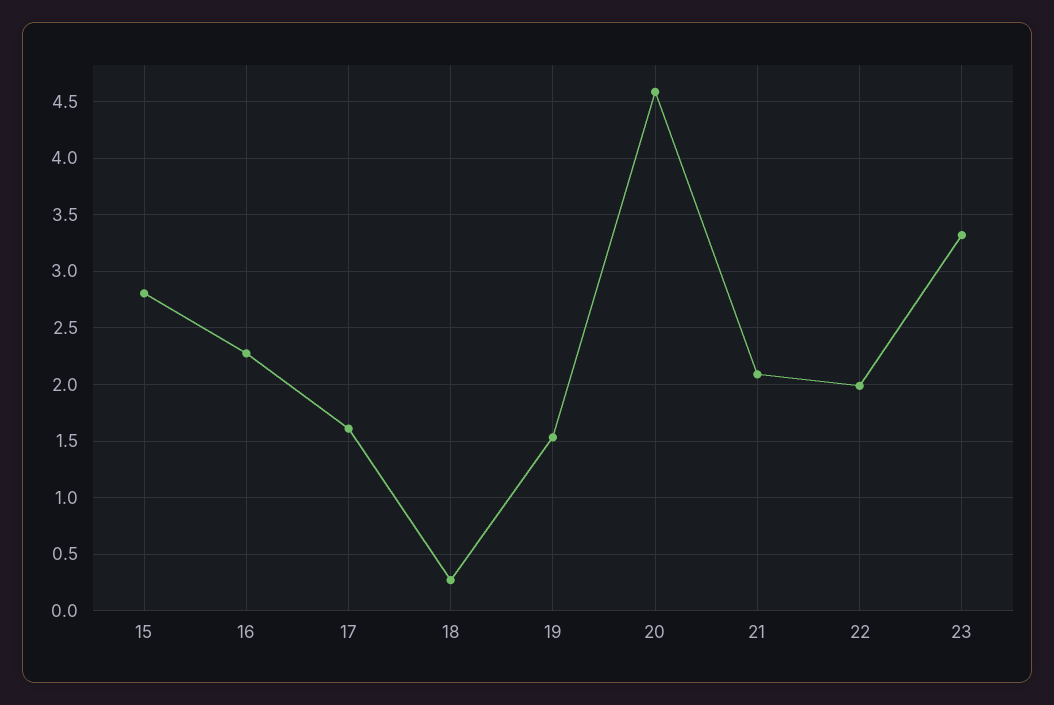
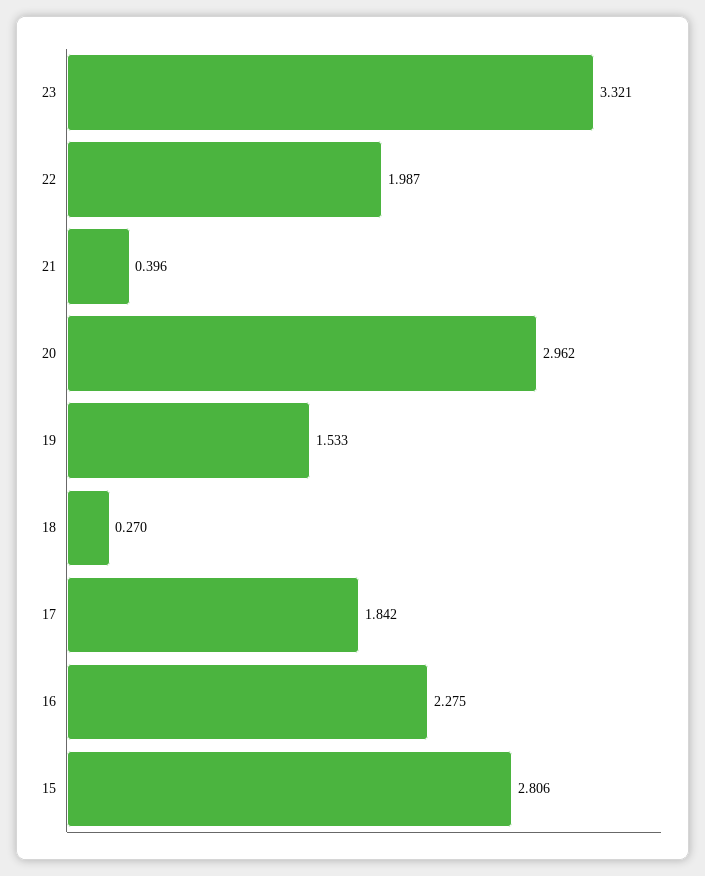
  {
    "15": 2.806,
    "16": 2.275,
-   "17": 1.6,
+   "17": 1.842,
    "18": 0.27,
    "19": 1.533,
-   "20": 4.6,
+   "20": 2.962,
-   "21": 2.1,
+   "21": 0.396,
    "22": 1.987,
    "23": 3.321
  }

